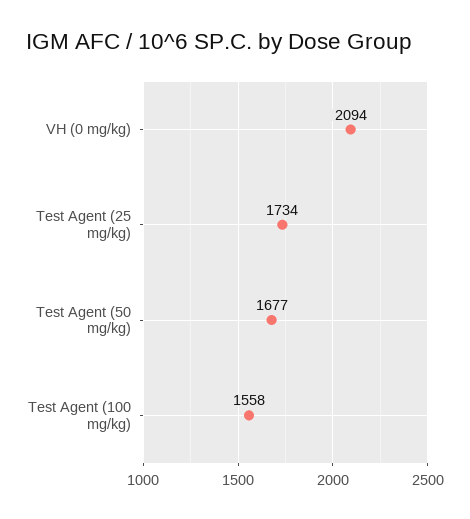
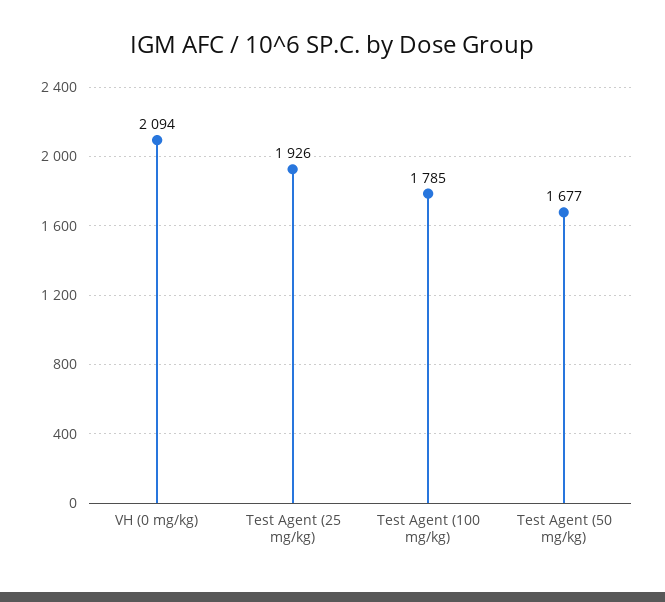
  {
    "VH (0 mg/kg)": 2094,
-   "Test Agent (25 mg/kg)": 1734,
+   "Test Agent (25 mg/kg)": 1926,
    "Test Agent (50 mg/kg)": 1677,
-   "Test Agent (100 mg/kg)": 1558
+   "Test Agent (100 mg/kg)": 1785
  }

